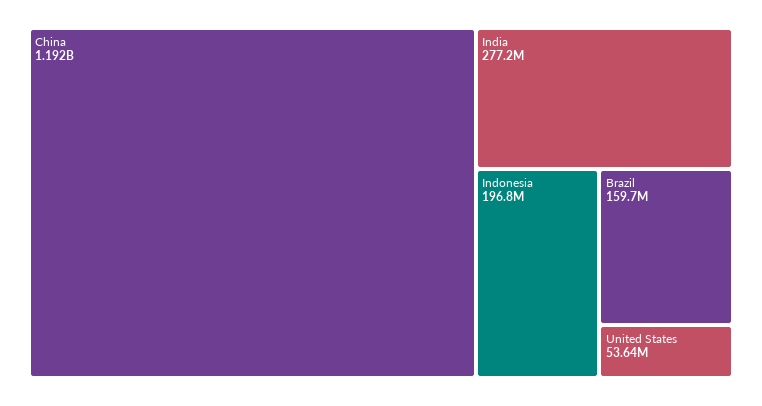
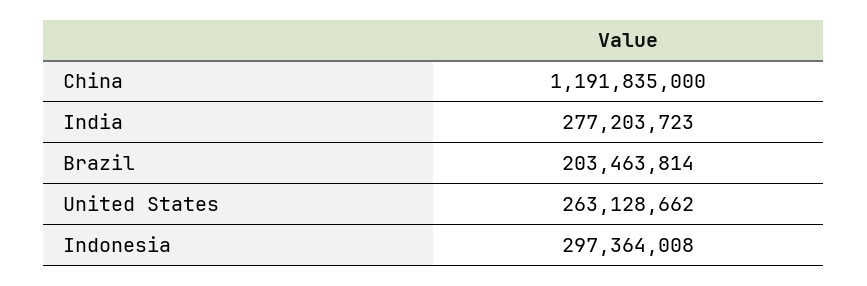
  {
    "China": 1191835000,
    "India": 277203723,
-   "Indonesia": 196800000,
+   "Indonesia": 297364008,
-   "Brazil": 159700000,
+   "Brazil": 203463814,
-   "United States": 53640000
+   "United States": 263128662
  }

